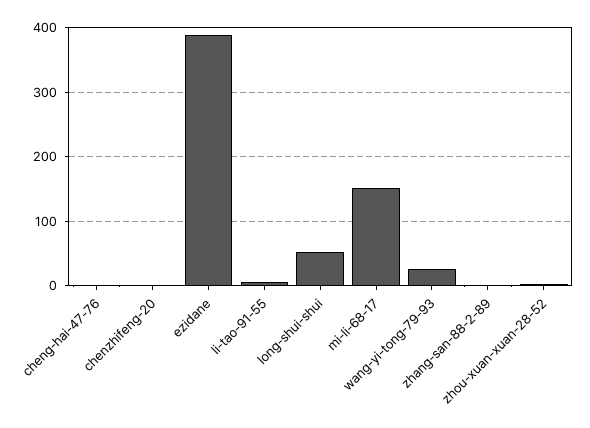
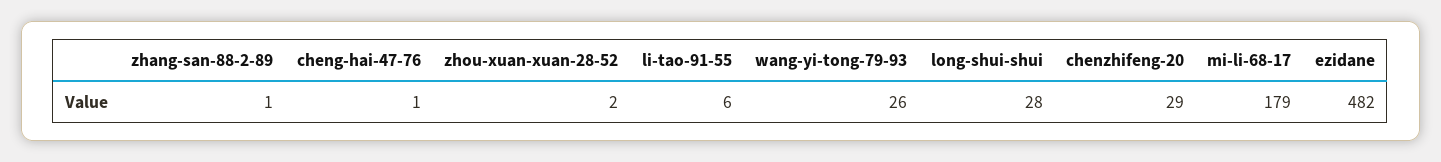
  {
    "cheng-hai-47-76": 1,
-   "chenzhifeng-20": 0,
+   "chenzhifeng-20": 29,
-   "ezidane": 390,
+   "ezidane": 482,
    "li-tao-91-55": 6,
-   "long-shui-shui": 50,
+   "long-shui-shui": 28,
-   "mi-li-68-17": 150,
+   "mi-li-68-17": 179,
    "wang-yi-tong-79-93": 26,
    "zhang-san-88-2-89": 1,
    "zhou-xuan-xuan-28-52": 2
  }

